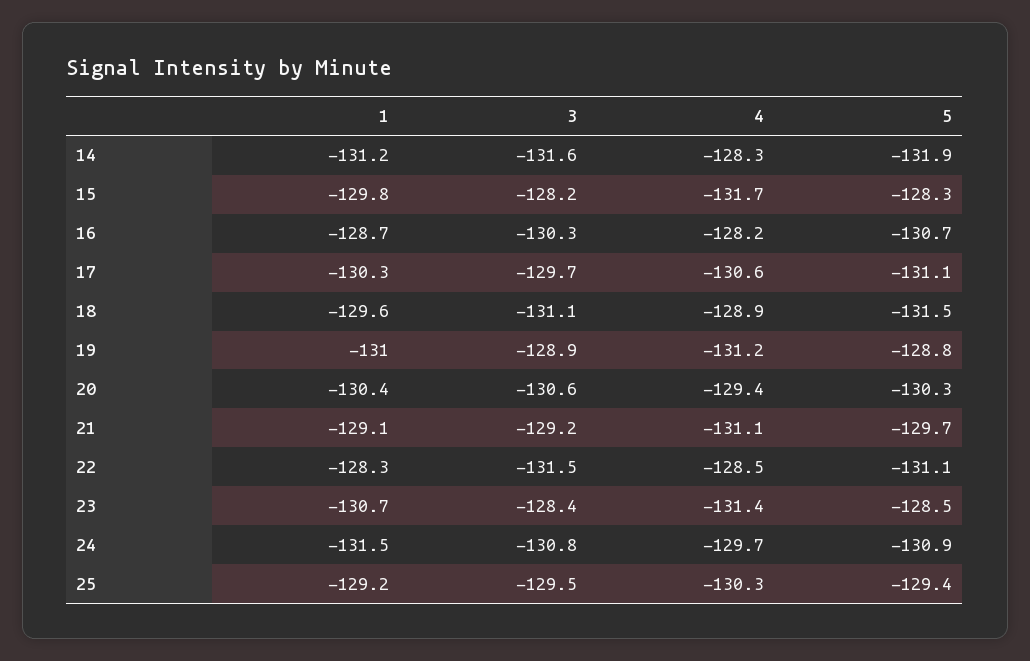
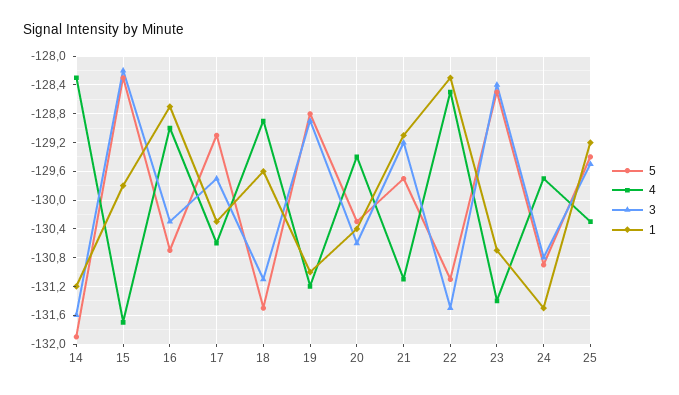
  {
    "1": {
      "14": -131.2,
      "15": -129.8,
      "16": -128.7,
      "17": -130.3,
      "18": -129.6,
      "19": -131,
      "20": -130.4,
      "21": -129.1,
      "22": -128.3,
      "23": -130.7,
      "24": -131.5,
      "25": -129.2
    },
    "3": {
      "14": -131.6,
      "15": -128.2,
      "16": -130.3,
      "17": -129.7,
      "18": -131.1,
      "19": -128.9,
      "20": -130.6,
      "21": -129.2,
      "22": -131.5,
      "23": -128.4,
      "24": -130.8,
      "25": -129.5
    },
    "4": {
      "14": -128.3,
      "15": -131.7,
-     "16": -128.2,
+     "16": -129,
      "17": -130.6,
      "18": -128.9,
      "19": -131.2,
      "20": -129.4,
      "21": -131.1,
      "22": -128.5,
      "23": -131.4,
      "24": -129.7,
      "25": -130.3
    },
    "5": {
      "14": -131.9,
      "15": -128.3,
      "16": -130.7,
-     "17": -131.1,
+     "17": -129.1,
      "18": -131.5,
      "19": -128.8,
      "20": -130.3,
      "21": -129.7,
      "22": -131.1,
      "23": -128.5,
      "24": -130.9,
      "25": -129.4
    }
  }

